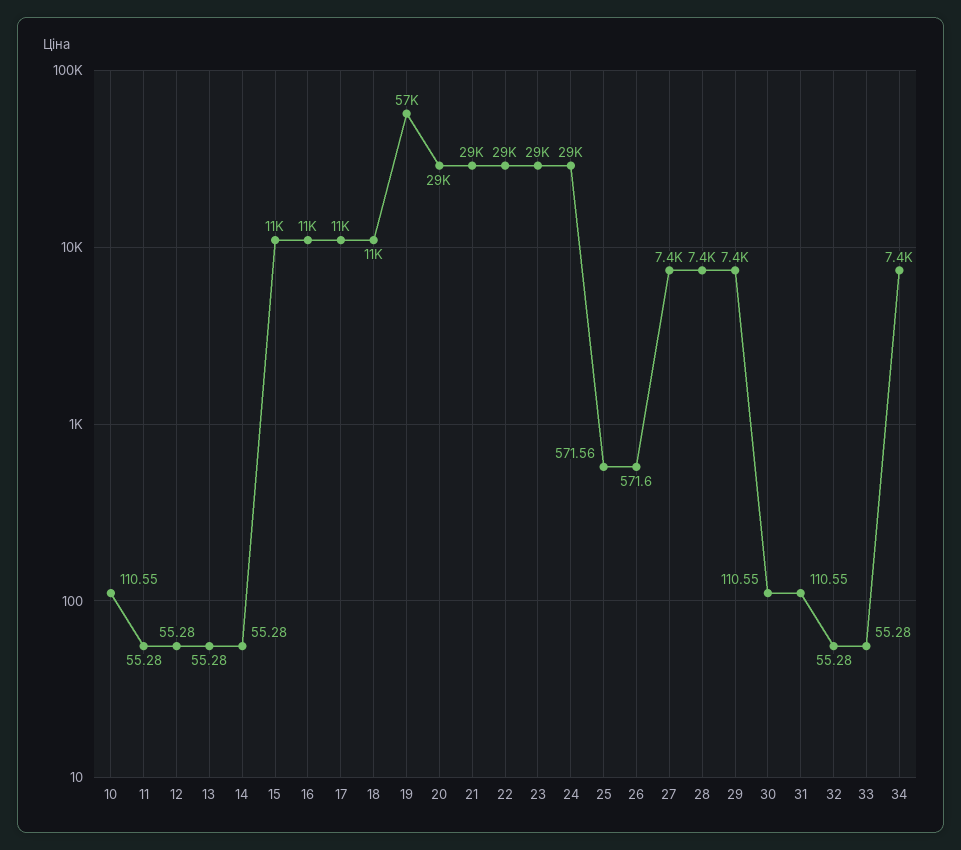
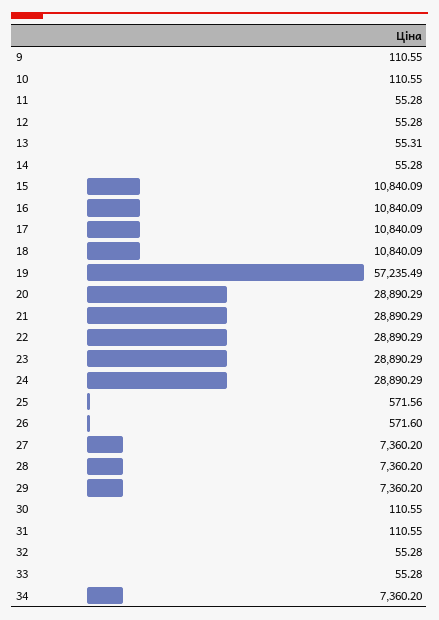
  {
    "10": 110.55,
    "11": 55.28,
    "12": 55.28,
-   "13": 55.28,
+   "13": 55.31,
    "14": 55.28,
    "15": 10840.09,
    "16": 10840.09,
    "17": 10840.09,
    "18": 10840.09,
    "19": 57235.49,
    "20": 28890.29,
    "21": 28890.29,
    "22": 28890.29,
    "23": 28890.29,
    "24": 28890.29,
    "25": 571.56,
    "26": 571.6,
    "27": 7360.2,
    "28": 7360.2,
    "29": 7360.2,
    "30": 110.55,
    "31": 110.55,
    "32": 55.28,
    "33": 55.28,
-   "34": 7360.2
+   "34": 7360.2,
+   "9": 110.55
  }

